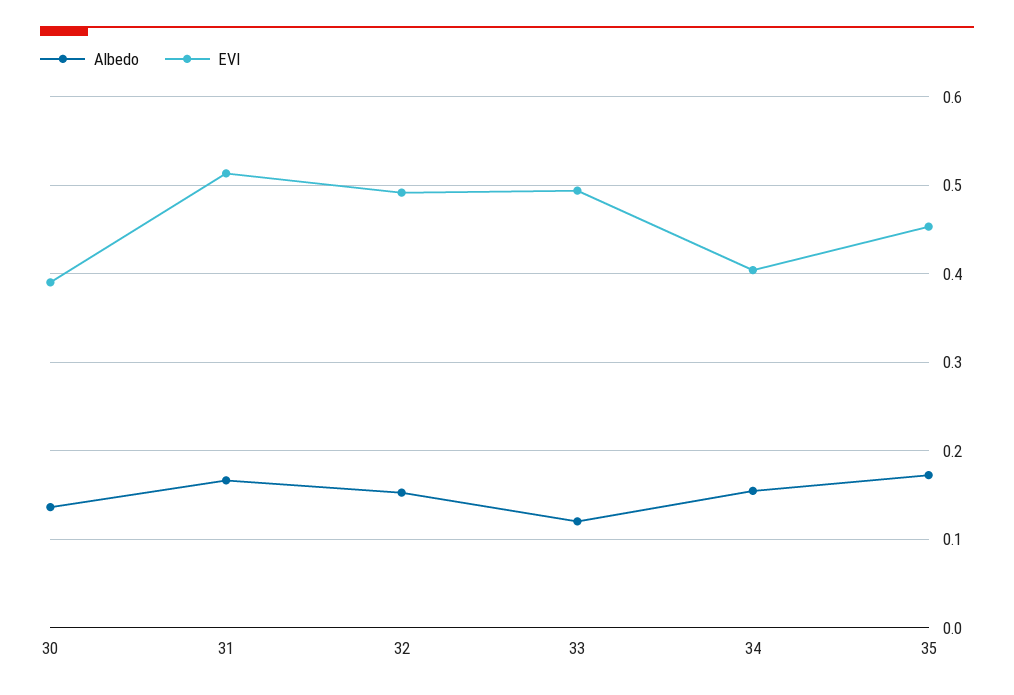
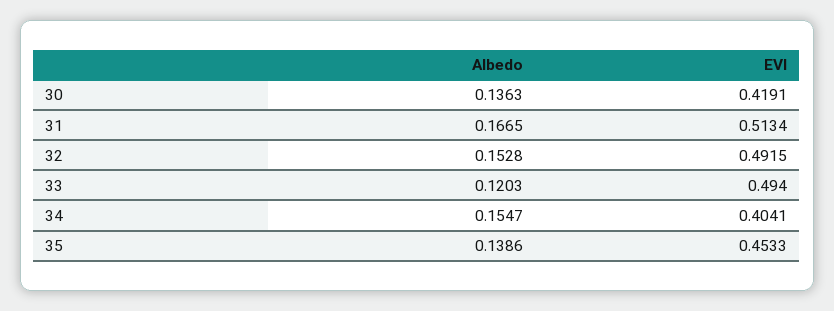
  {
    "Albedo": {
      "30": 0.1363,
      "31": 0.1665,
      "32": 0.1528,
      "33": 0.1203,
      "34": 0.1547,
-     "35": 0.17
+     "35": 0.1386
    },
    "EVI": {
-     "30": 0.39,
+     "30": 0.4191,
      "31": 0.5134,
      "32": 0.4915,
      "33": 0.494,
      "34": 0.4041,
      "35": 0.4533
    }
  }

